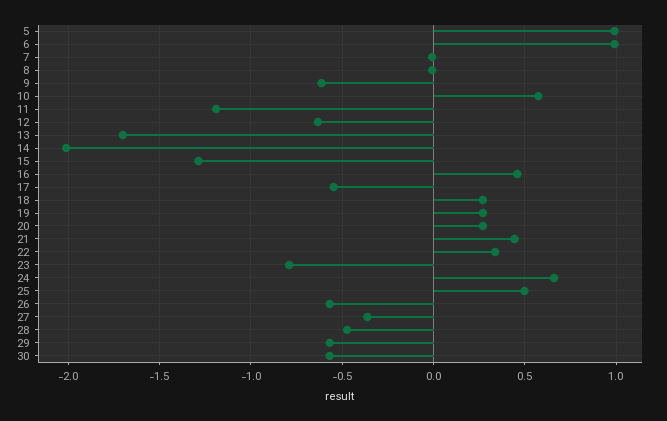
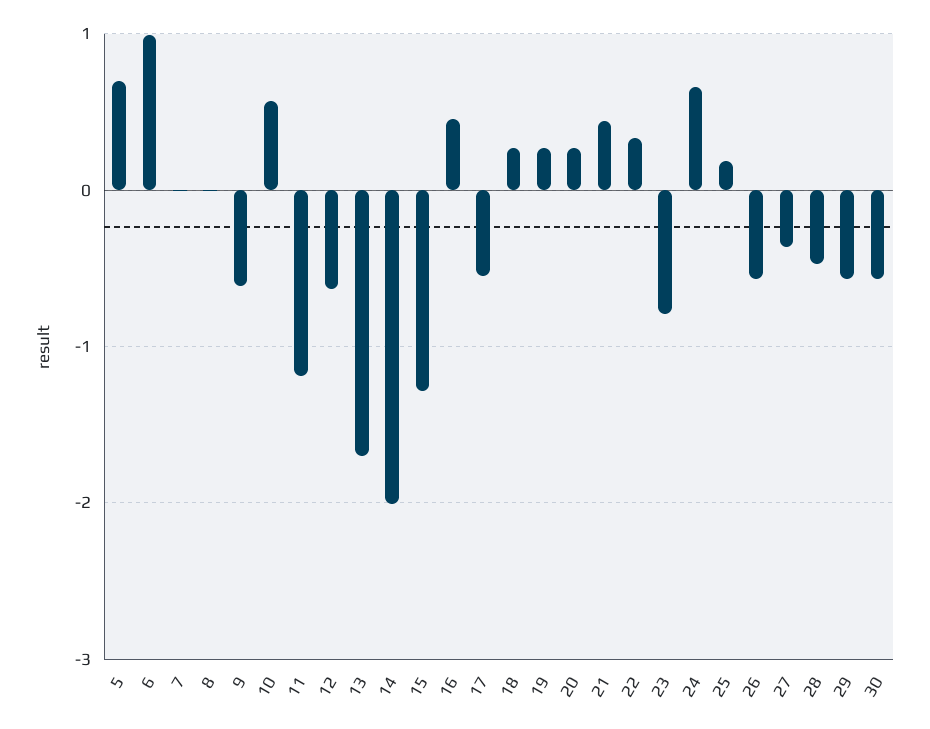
  {
-   "5": 1,
+   "5": 0.7,
    "6": 1,
    "7": 0,
    "8": 0,
    "9": -0.6,
    "10": 0.55,
    "11": -1.2,
    "12": -0.65,
    "13": -1.7,
    "14": -2,
    "15": -1.3,
    "16": 0.45,
    "17": -0.55,
    "18": 0.25,
    "19": 0.25,
    "20": 0.25,
    "21": 0.45,
    "22": 0.35,
    "23": -0.8,
    "24": 0.65,
-   "25": 0.5,
+   "25": 0.2,
    "26": -0.55,
    "27": -0.35,
    "28": -0.45,
    "29": -0.55,
    "30": -0.55
  }

